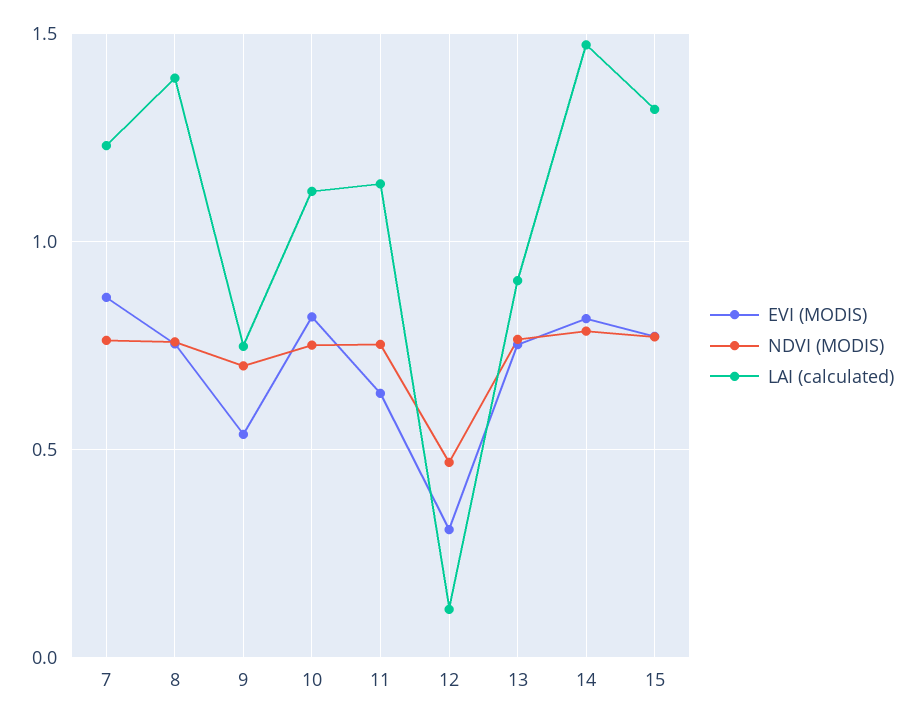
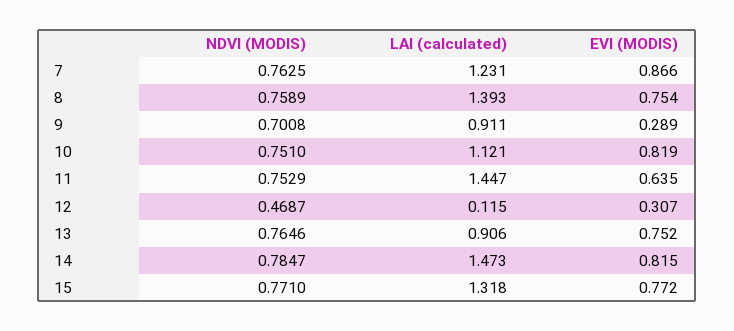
  {
    "EVI (MODIS)": {
      "7": 0.866,
      "8": 0.754,
-     "9": 0.55,
+     "9": 0.289,
      "10": 0.819,
      "11": 0.635,
      "12": 0.307,
      "13": 0.752,
      "14": 0.815,
      "15": 0.772
    },
    "NDVI (MODIS)": {
      "7": 0.7625,
      "8": 0.7589,
      "9": 0.7008,
      "10": 0.751,
      "11": 0.7529,
      "12": 0.4687,
      "13": 0.7646,
      "14": 0.7847,
      "15": 0.771
    },
    "LAI (calculated)": {
      "7": 1.231,
      "8": 1.393,
-     "9": 0.75,
+     "9": 0.911,
      "10": 1.121,
-     "11": 1.15,
+     "11": 1.447,
      "12": 0.115,
      "13": 0.906,
      "14": 1.473,
      "15": 1.318
    }
  }

